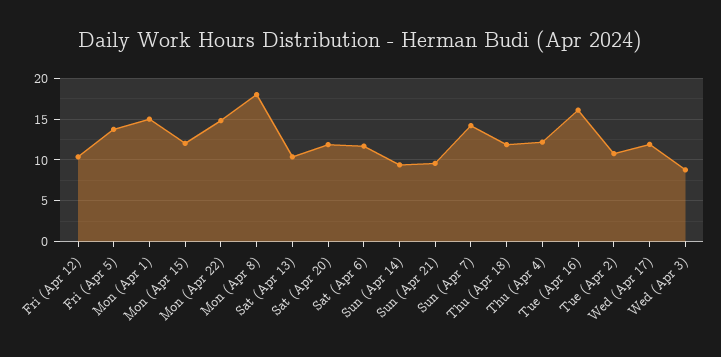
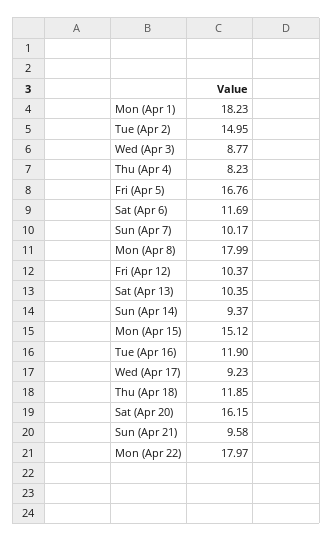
  {
    "Fri (Apr 12)": 10.37,
-   "Fri (Apr 5)": 14,
+   "Fri (Apr 5)": 16.76,
-   "Mon (Apr 1)": 15,
+   "Mon (Apr 1)": 18.23,
-   "Mon (Apr 15)": 12,
+   "Mon (Apr 15)": 15.12,
-   "Mon (Apr 22)": 15,
+   "Mon (Apr 22)": 17.97,
    "Mon (Apr 8)": 17.99,
    "Sat (Apr 13)": 10.35,
-   "Sat (Apr 20)": 12,
+   "Sat (Apr 20)": 16.15,
    "Sat (Apr 6)": 11.69,
    "Sun (Apr 14)": 9.37,
    "Sun (Apr 21)": 9.58,
-   "Sun (Apr 7)": 14,
+   "Sun (Apr 7)": 10.17,
    "Thu (Apr 18)": 11.85,
-   "Thu (Apr 4)": 12,
+   "Thu (Apr 4)": 8.23,
-   "Tue (Apr 16)": 16,
+   "Tue (Apr 16)": 11.9,
-   "Tue (Apr 2)": 11,
+   "Tue (Apr 2)": 14.95,
-   "Wed (Apr 17)": 12,
+   "Wed (Apr 17)": 9.23,
    "Wed (Apr 3)": 8.77
  }

